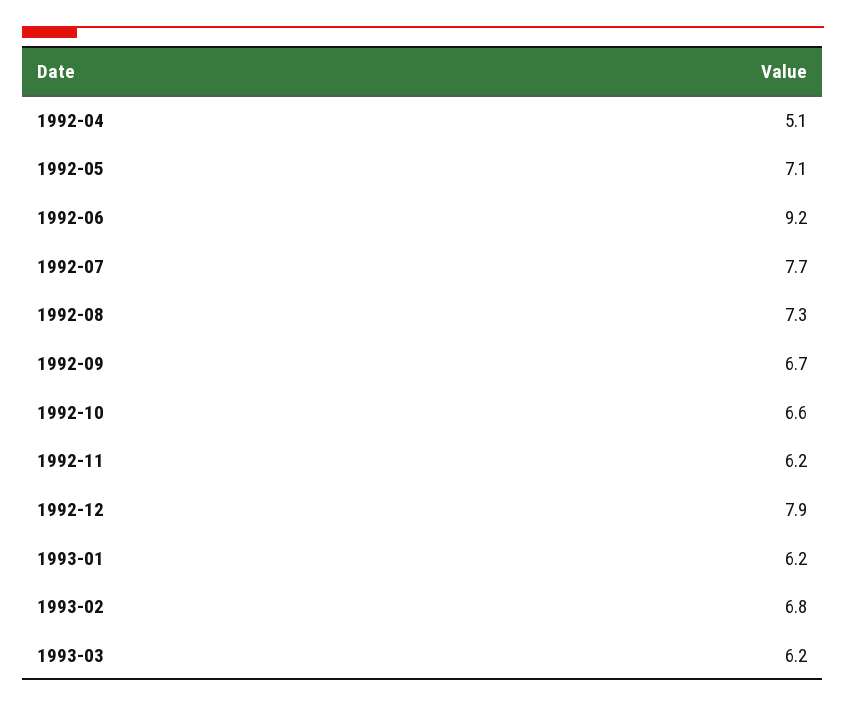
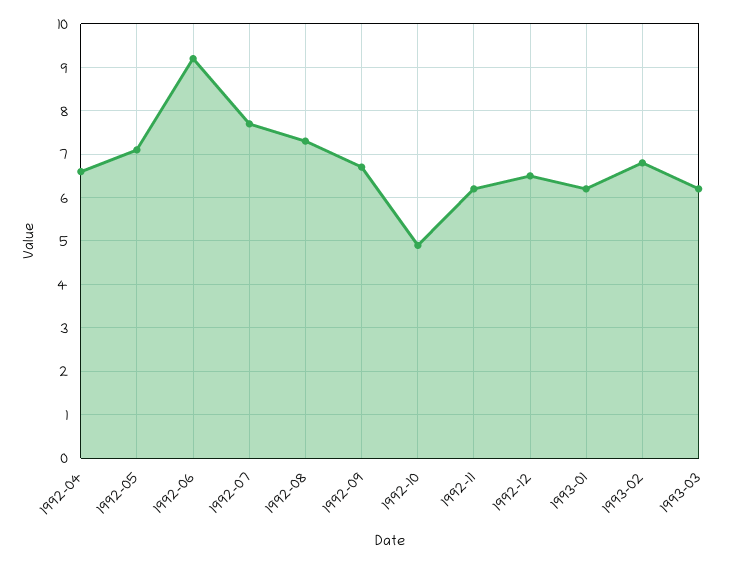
  {
-   "1992-04": 5.1,
+   "1992-04": 6.5,
    "1992-05": 7.1,
    "1992-06": 9.2,
    "1992-07": 7.7,
    "1992-08": 7.3,
    "1992-09": 6.7,
-   "1992-10": 6.6,
+   "1992-10": 5,
    "1992-11": 6.2,
-   "1992-12": 7.9,
+   "1992-12": 6.5,
    "1993-01": 6.2,
    "1993-02": 6.8,
    "1993-03": 6.2
  }

